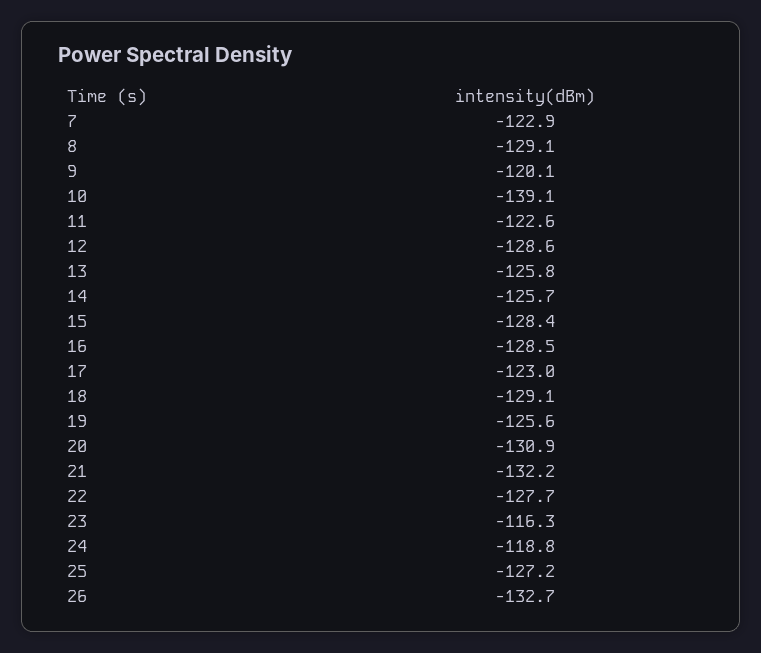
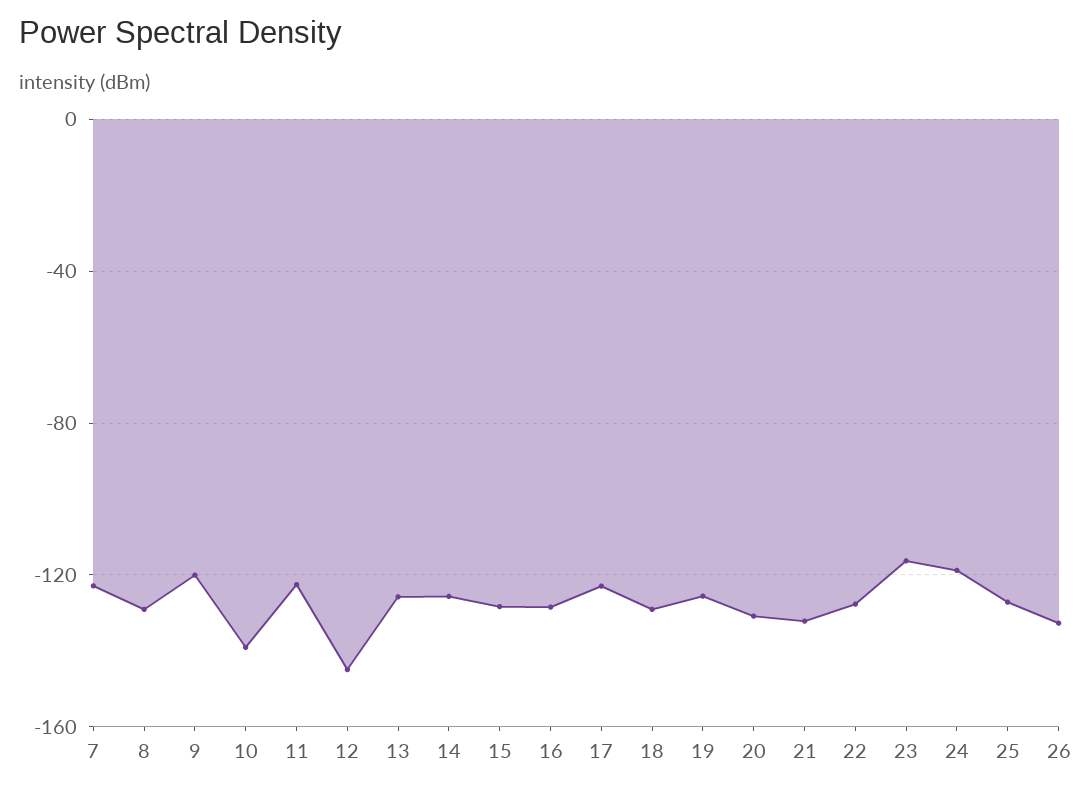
  {
    "7": -122.9,
    "8": -129.1,
    "9": -120.1,
    "10": -139.1,
    "11": -122.6,
-   "12": -128.6,
+   "12": -145,
    "13": -125.8,
    "14": -125.7,
    "15": -128.4,
    "16": -128.5,
    "17": -123,
    "18": -129.1,
    "19": -125.6,
    "20": -130.9,
    "21": -132.2,
    "22": -127.7,
    "23": -116.3,
    "24": -118.8,
    "25": -127.2,
    "26": -132.7
  }

